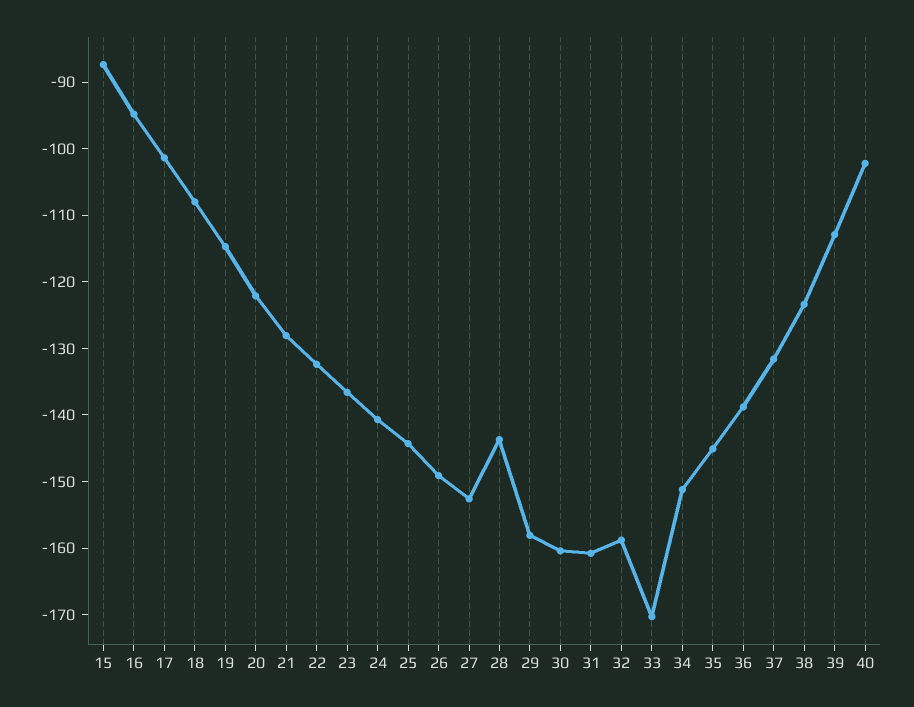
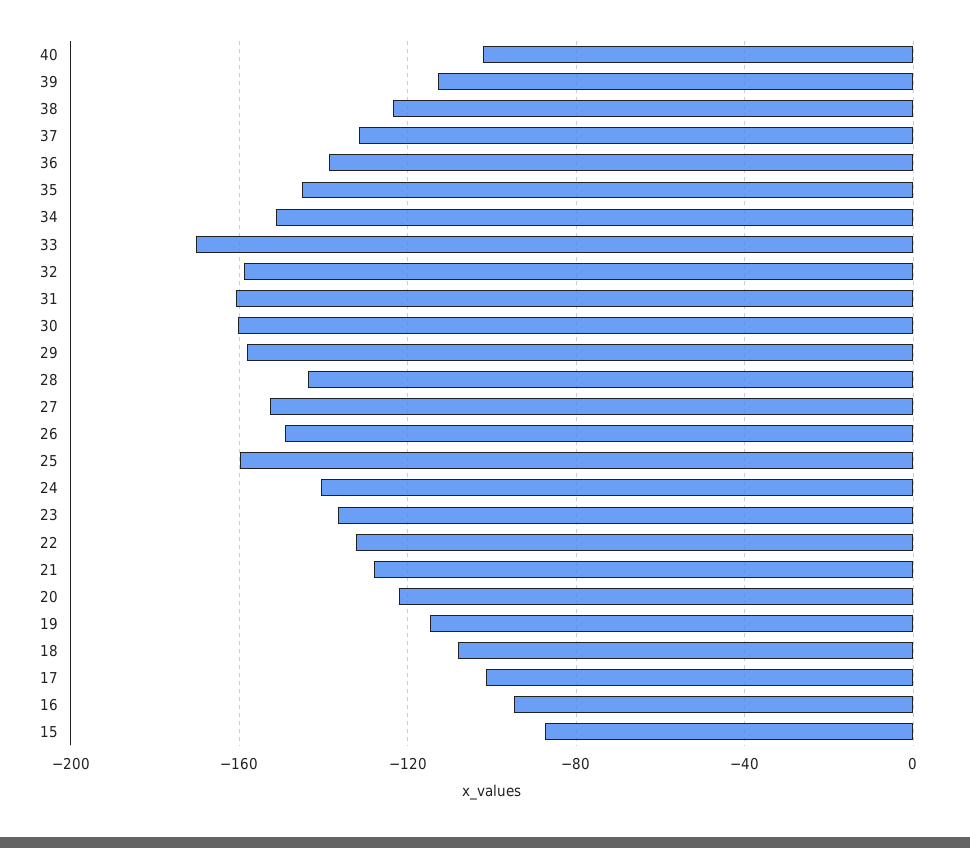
  {
    "15": -88,
    "16": -94,
    "17": -102,
    "18": -108,
    "19": -114,
    "20": -122,
    "21": -128,
    "22": -132,
    "23": -136,
    "24": -140,
-   "25": -144,
+   "25": -160,
    "26": -150,
    "27": -152,
    "28": -144,
    "29": -158,
    "30": -160,
    "31": -160,
    "32": -158,
    "33": -170,
    "34": -152,
    "35": -146,
    "36": -138,
    "37": -132,
    "38": -124,
    "39": -112,
    "40": -102
  }

